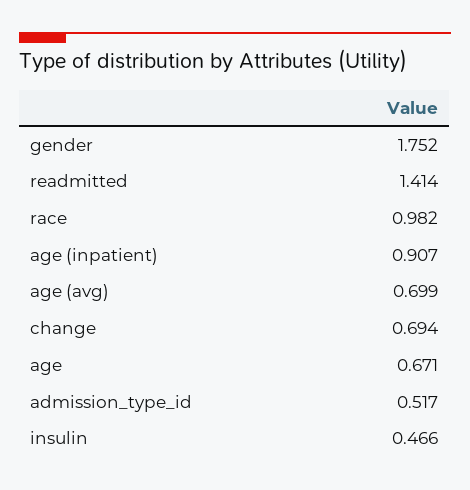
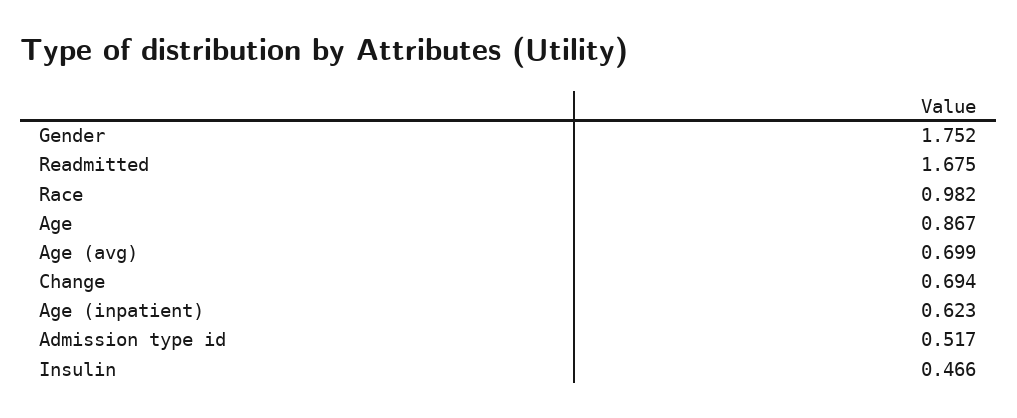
  {
    "gender": 1.752,
-   "readmitted": 1.414,
+   "readmitted": 1.675,
    "race": 0.982,
-   "age (inpatient)": 0.907,
+   "age (inpatient)": 0.623,
    "age (avg)": 0.699,
    "change": 0.694,
-   "age": 0.671,
+   "age": 0.867,
    "admission_type_id": 0.517,
    "insulin": 0.466
  }

